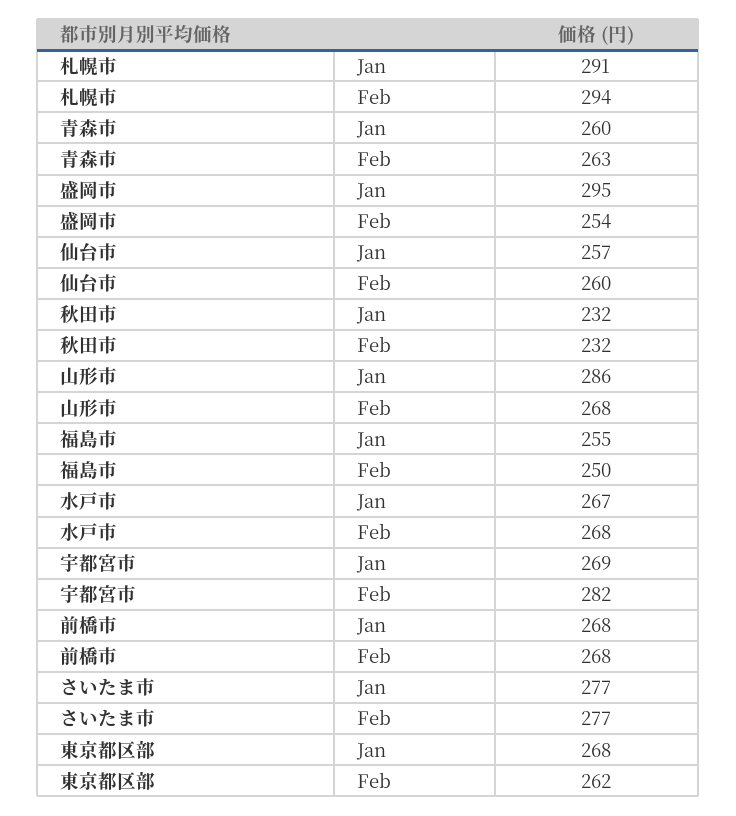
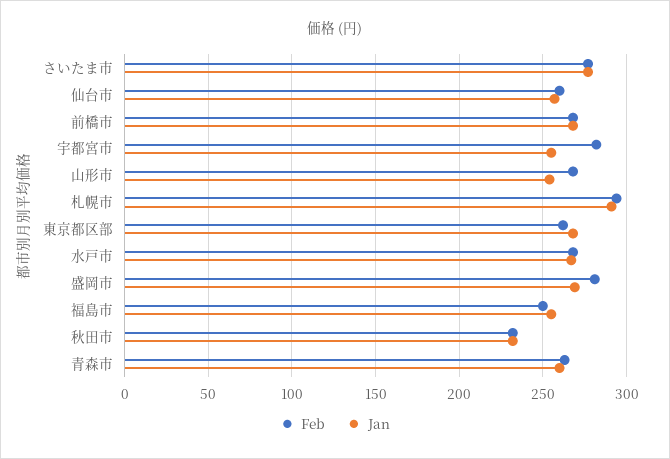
  {
    "Jan": {
      "札幌市": 291,
      "青森市": 260,
-     "盛岡市": 295,
+     "盛岡市": 270,
      "仙台市": 257,
      "秋田市": 232,
-     "山形市": 286,
+     "山形市": 255,
      "福島市": 255,
      "水戸市": 267,
-     "宇都宮市": 269,
+     "宇都宮市": 255,
      "前橋市": 268,
      "さいたま市": 277,
      "東京都区部": 268
    },
    "Feb": {
      "札幌市": 294,
      "青森市": 263,
-     "盛岡市": 254,
+     "盛岡市": 280,
      "仙台市": 260,
      "秋田市": 232,
      "山形市": 268,
      "福島市": 250,
      "水戸市": 268,
      "宇都宮市": 282,
      "前橋市": 268,
      "さいたま市": 277,
      "東京都区部": 262
    }
  }

